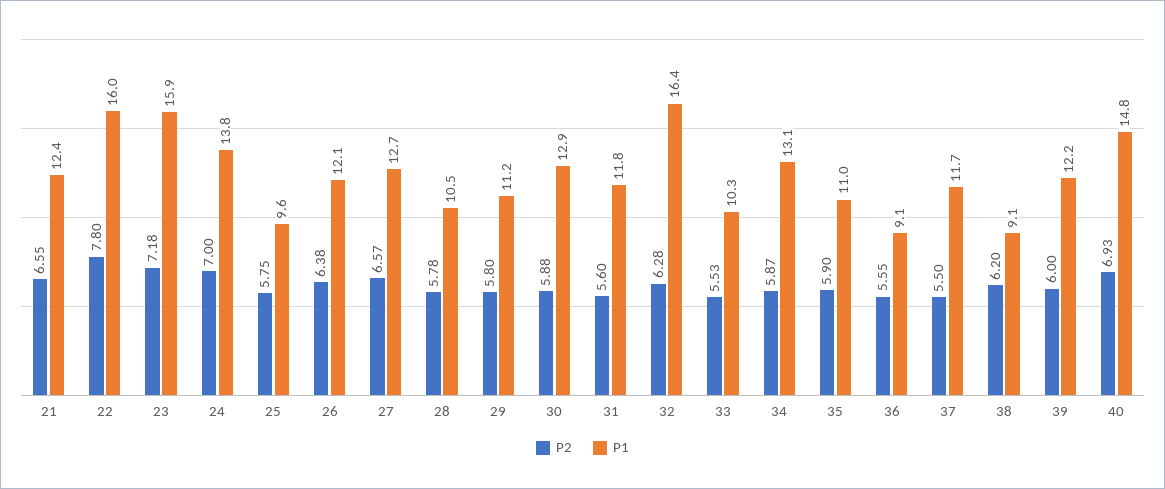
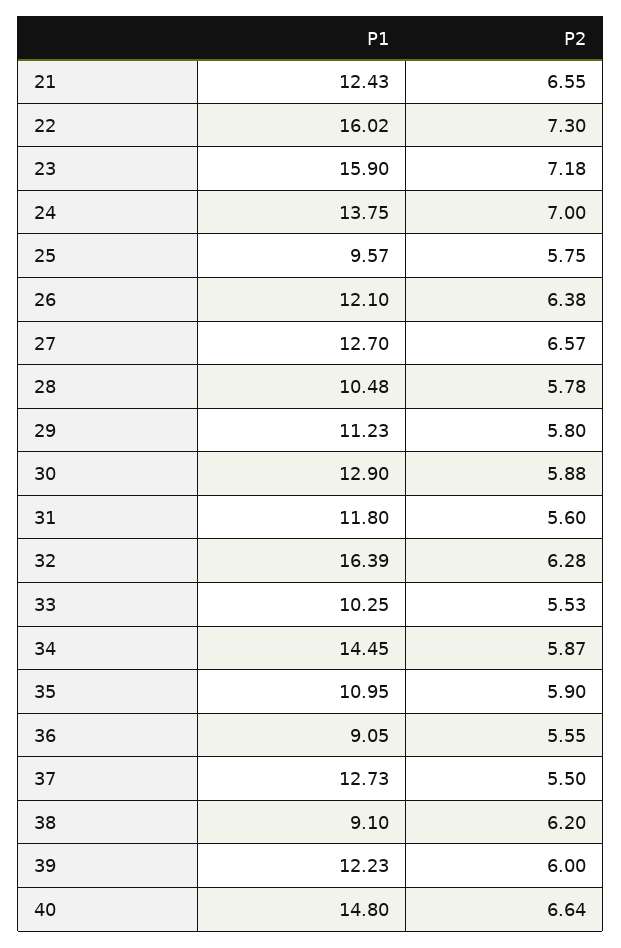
  {
    "P2": {
      "21": 6.55,
-     "22": 7.8,
+     "22": 7.3,
      "23": 7.18,
      "24": 7,
      "25": 5.75,
      "26": 6.38,
      "27": 6.57,
      "28": 5.78,
      "29": 5.8,
      "30": 5.88,
      "31": 5.6,
      "32": 6.28,
      "33": 5.53,
      "34": 5.87,
      "35": 5.9,
      "36": 5.55,
      "37": 5.5,
      "38": 6.2,
      "39": 6,
-     "40": 6.93
+     "40": 6.64
    },
    "P1": {
      "21": 12.43,
      "22": 16.02,
      "23": 15.9,
      "24": 13.75,
      "25": 9.57,
      "26": 12.1,
      "27": 12.7,
      "28": 10.48,
      "29": 11.23,
      "30": 12.9,
      "31": 11.8,
      "32": 16.39,
      "33": 10.25,
-     "34": 13.1,
+     "34": 14.45,
      "35": 10.95,
      "36": 9.05,
-     "37": 11.7,
+     "37": 12.73,
      "38": 9.1,
      "39": 12.23,
      "40": 14.8
    }
  }

